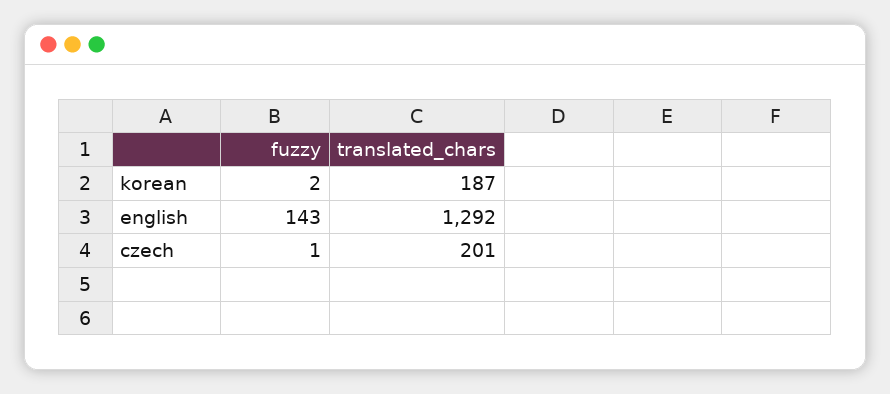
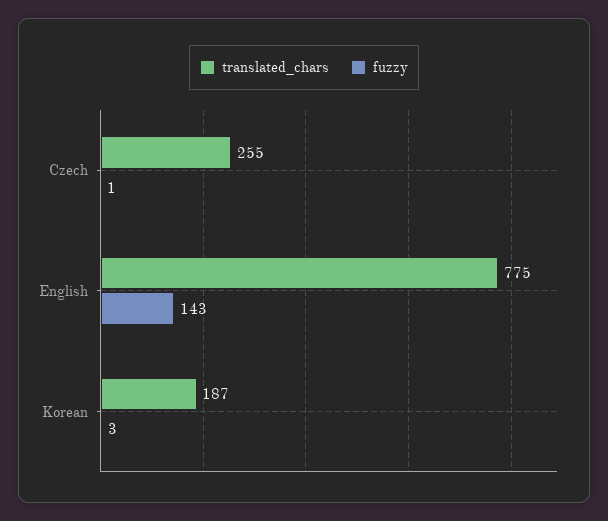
  {
    "fuzzy": {
-     "korean": 2,
+     "korean": 3,
      "english": 143,
      "czech": 1
    },
    "translated_chars": {
      "korean": 187,
-     "english": 1292,
+     "english": 775,
-     "czech": 201
+     "czech": 255
    }
  }

